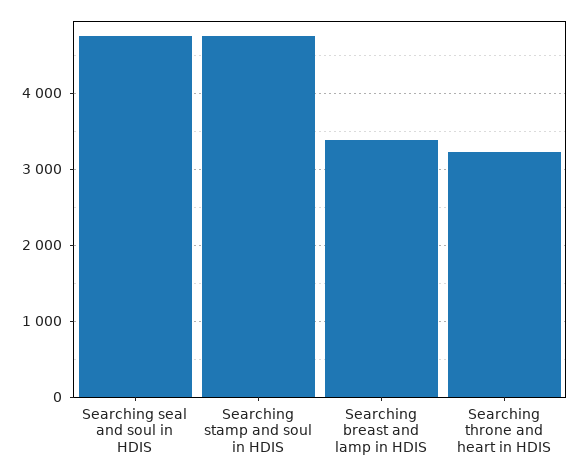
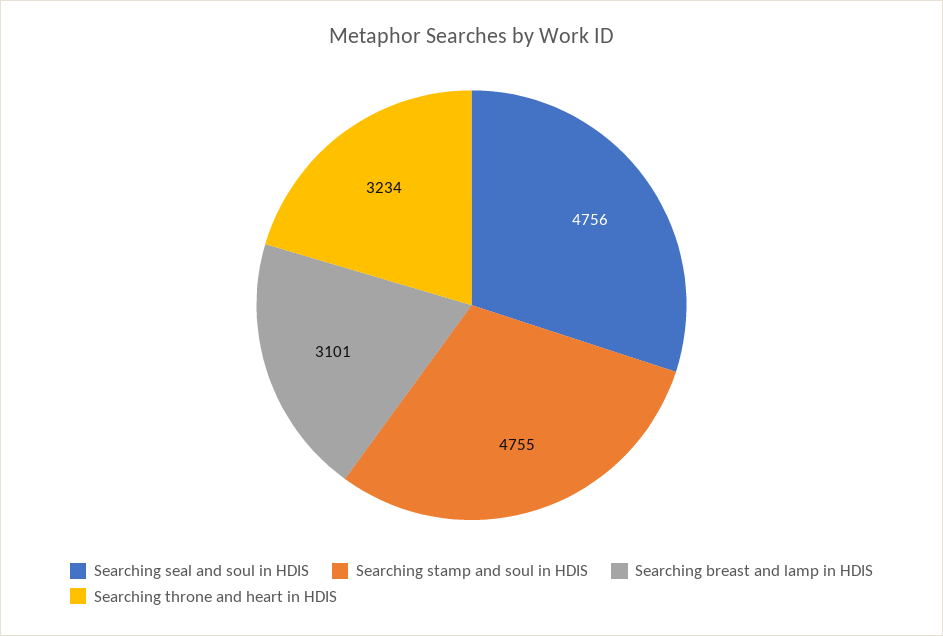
  {
    "Searching seal and soul in HDIS": 4756,
    "Searching stamp and soul in HDIS": 4755,
-   "Searching breast and lamp in HDIS": 3400,
+   "Searching breast and lamp in HDIS": 3101,
    "Searching throne and heart in HDIS": 3234
  }

